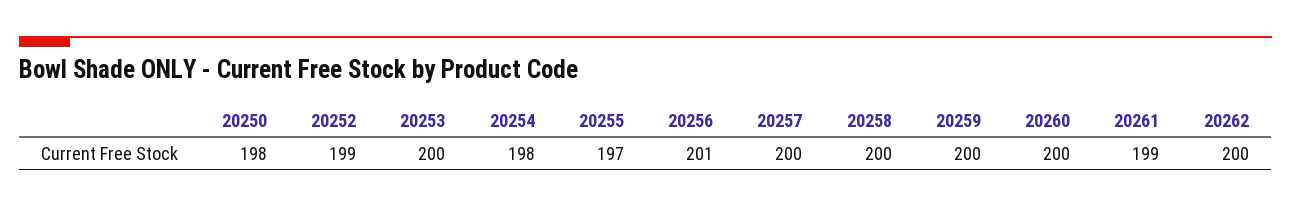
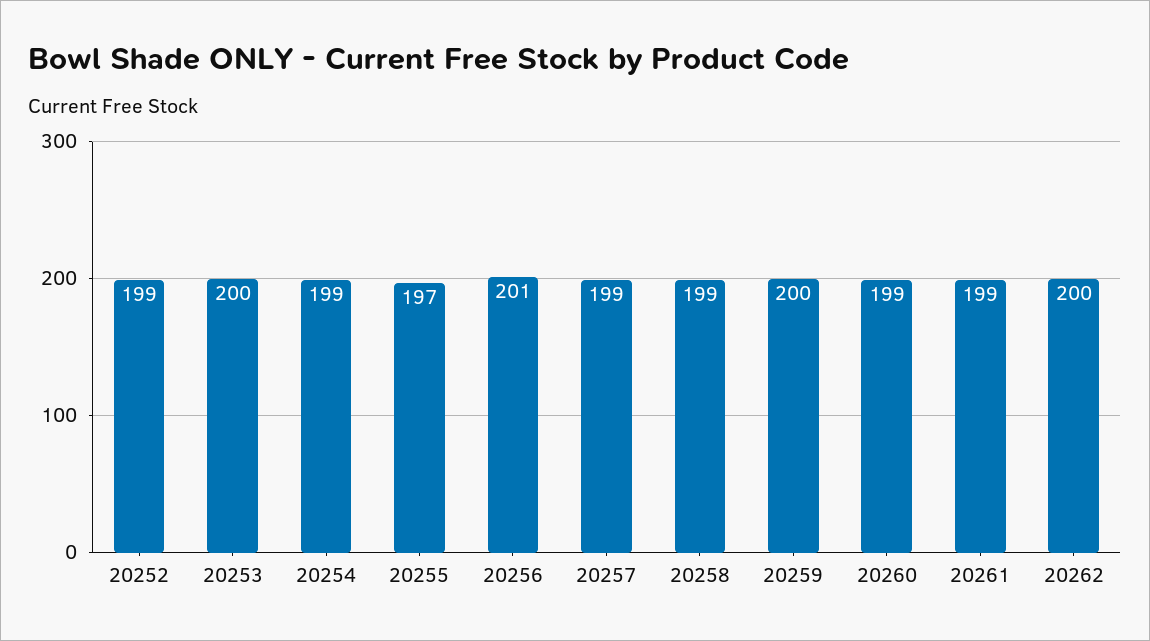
  {
-   "20250": 198,
    "20252": 199,
    "20253": 200,
-   "20254": 198,
+   "20254": 199,
    "20255": 197,
    "20256": 201,
-   "20257": 200,
+   "20257": 199,
-   "20258": 200,
+   "20258": 199,
    "20259": 200,
-   "20260": 200,
+   "20260": 199,
    "20261": 199,
    "20262": 200
  }

